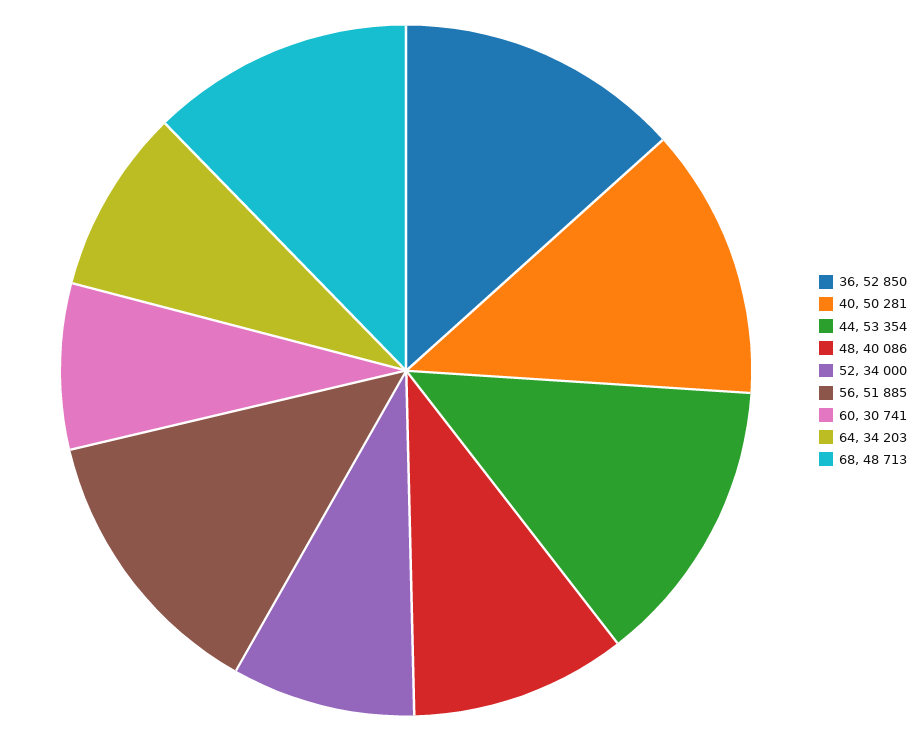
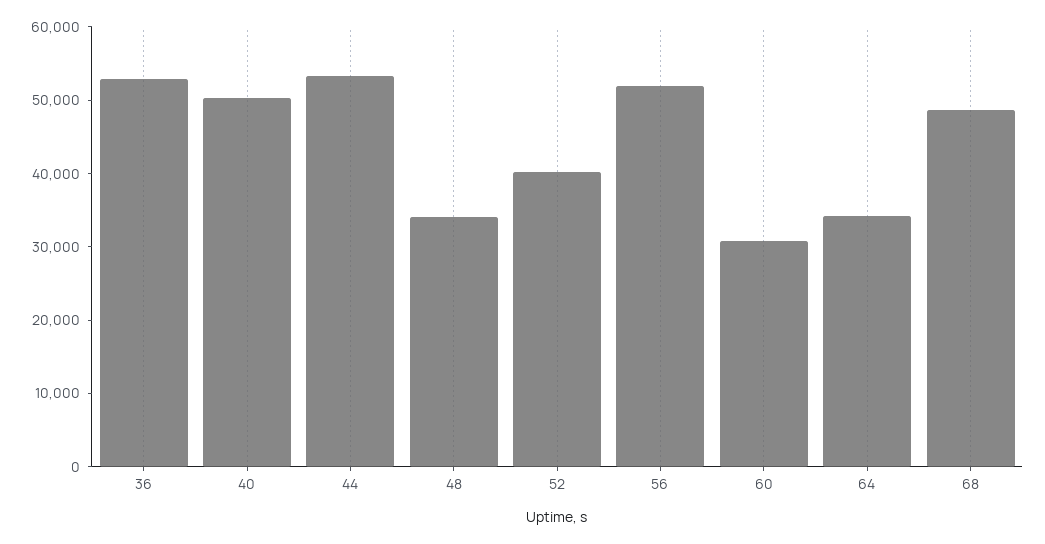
  {
    "36": 52850,
    "40": 50281,
    "44": 53354,
-   "48": 40086,
+   "48": 34000,
-   "52": 34000,
+   "52": 40000,
    "56": 51885,
    "60": 30741,
    "64": 34203,
    "68": 48713
  }

